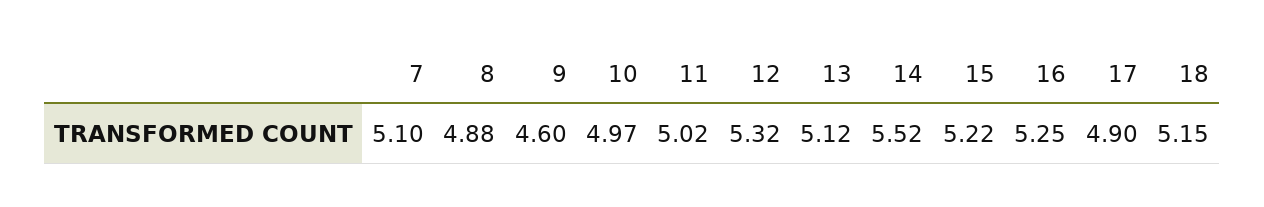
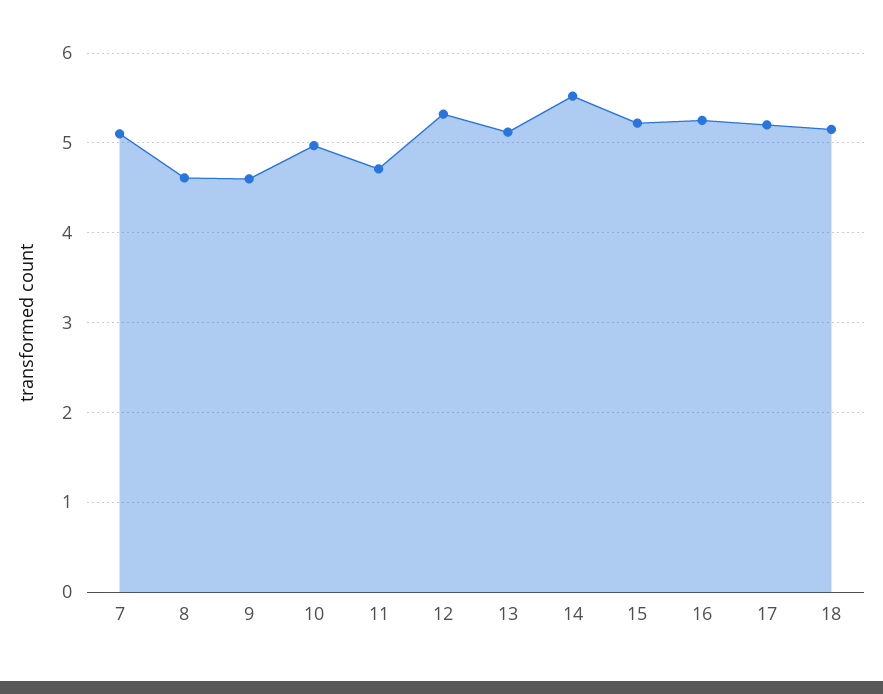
  {
    "7": 5.1,
-   "8": 4.88,
+   "8": 4.6,
    "9": 4.6,
    "10": 4.97,
-   "11": 5.02,
+   "11": 4.7,
    "12": 5.32,
    "13": 5.12,
    "14": 5.52,
    "15": 5.22,
    "16": 5.25,
-   "17": 4.9,
+   "17": 5.2,
    "18": 5.15
  }

